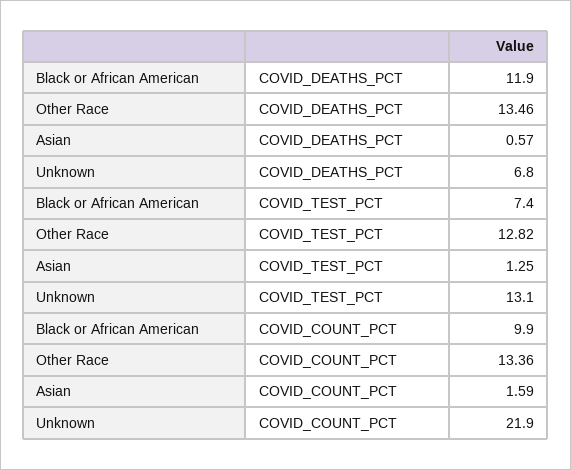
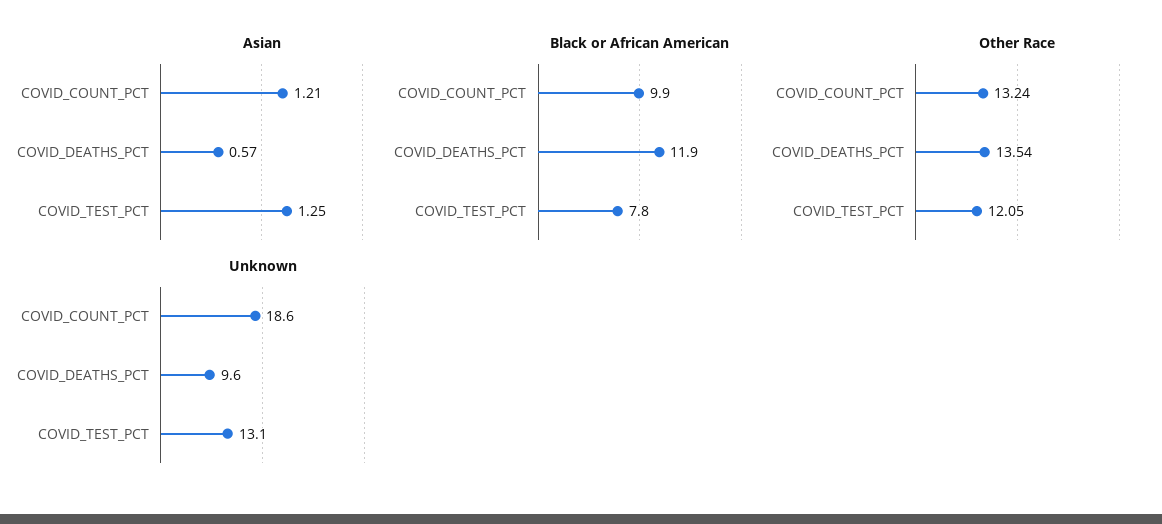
  {
    "Black or African American": {
      "COVID_DEATHS_PCT": 11.9,
-     "COVID_TEST_PCT": 7.4,
+     "COVID_TEST_PCT": 7.8,
      "COVID_COUNT_PCT": 9.9
    },
    "Other Race": {
-     "COVID_DEATHS_PCT": 13.46,
+     "COVID_DEATHS_PCT": 13.54,
-     "COVID_TEST_PCT": 12.82,
+     "COVID_TEST_PCT": 12.05,
-     "COVID_COUNT_PCT": 13.36
+     "COVID_COUNT_PCT": 13.24
    },
    "Asian": {
      "COVID_DEATHS_PCT": 0.57,
      "COVID_TEST_PCT": 1.25,
-     "COVID_COUNT_PCT": 1.59
+     "COVID_COUNT_PCT": 1.21
    },
    "Unknown": {
-     "COVID_DEATHS_PCT": 6.8,
+     "COVID_DEATHS_PCT": 9.6,
      "COVID_TEST_PCT": 13.1,
-     "COVID_COUNT_PCT": 21.9
+     "COVID_COUNT_PCT": 18.6
    }
  }

